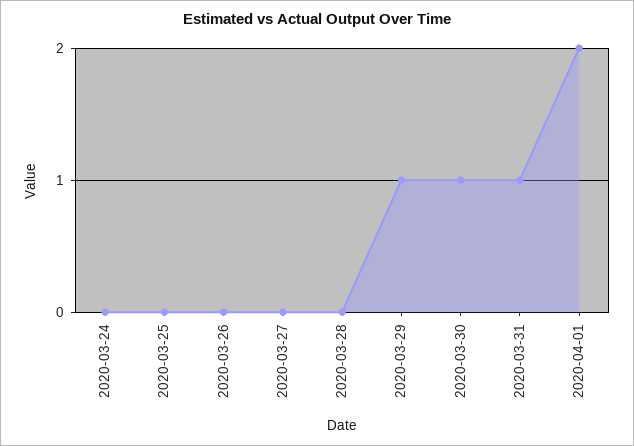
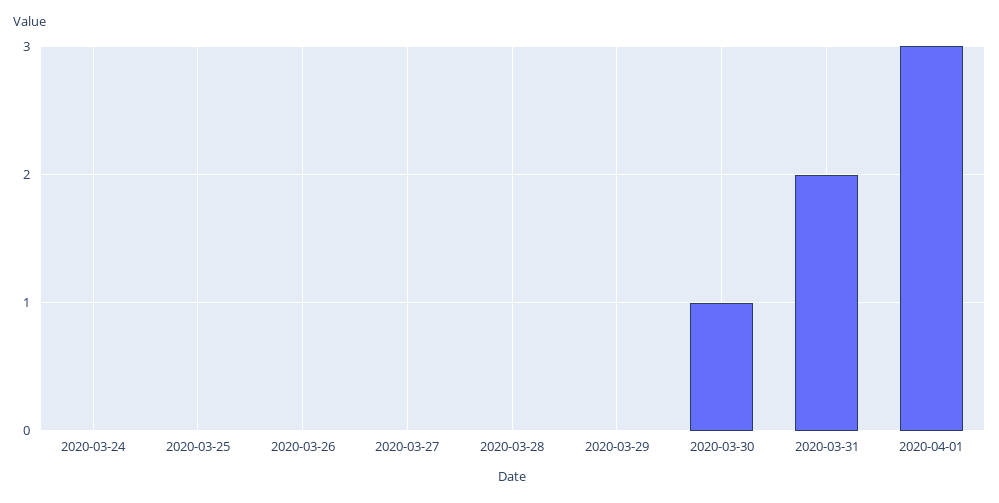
  {
    "2020-03-24": 0,
    "2020-03-25": 0,
    "2020-03-26": 0,
    "2020-03-27": 0,
    "2020-03-28": 0,
-   "2020-03-29": 1,
+   "2020-03-29": 0,
    "2020-03-30": 1,
-   "2020-03-31": 1,
+   "2020-03-31": 2,
-   "2020-04-01": 2
+   "2020-04-01": 3
  }

